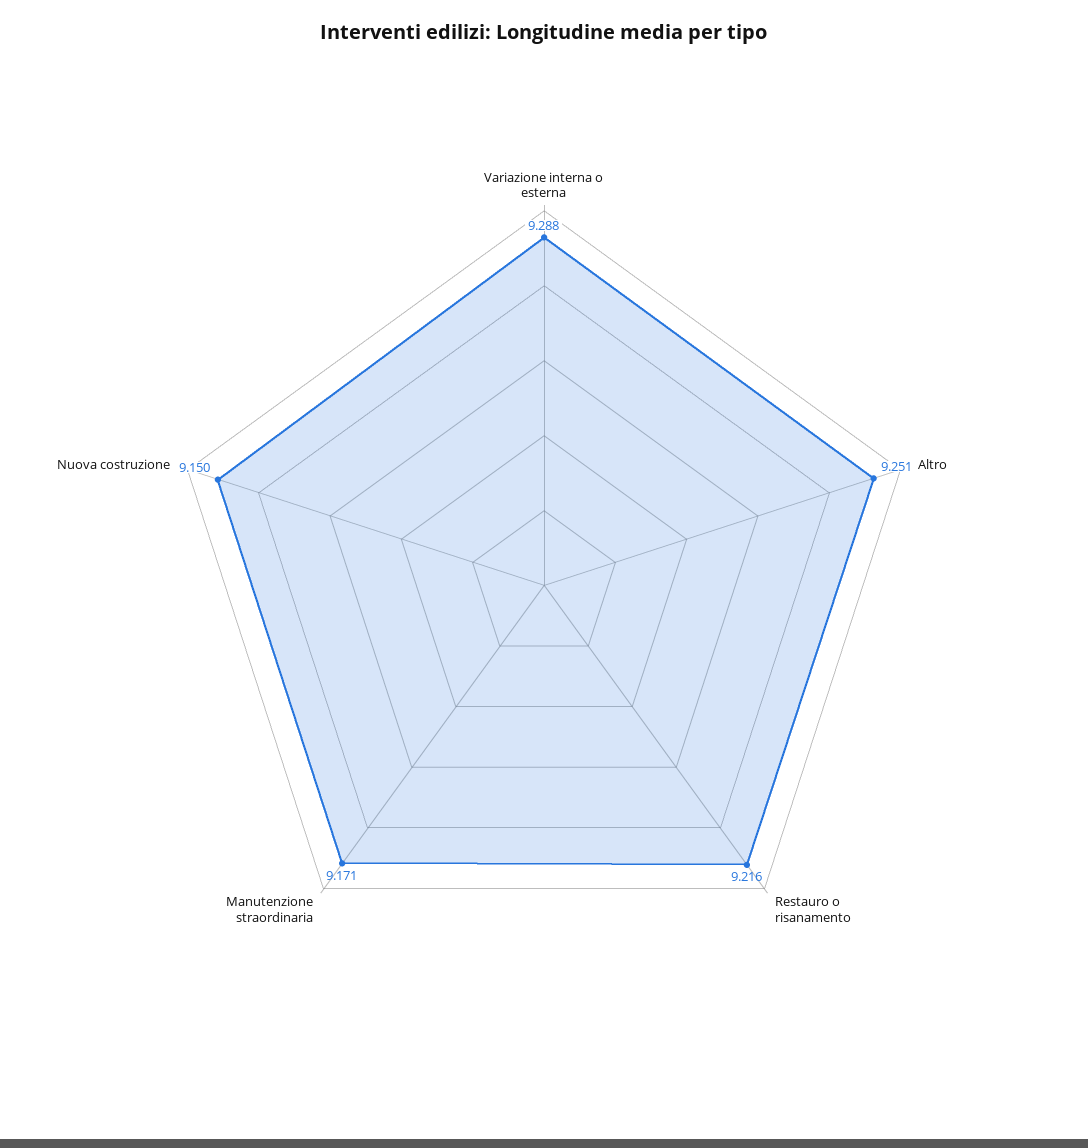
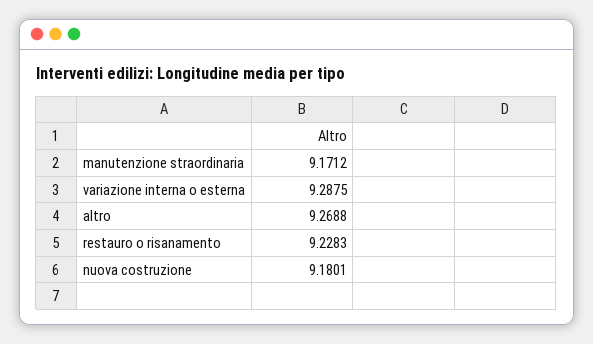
  {
    "Variazione interna o esterna": 9.2875,
-   "Altro": 9.251,
+   "Altro": 9.2688,
-   "Restauro o risanamento": 9.216,
+   "Restauro o risanamento": 9.2283,
    "Manutenzione straordinaria": 9.1712,
-   "Nuova costruzione": 9.15
+   "Nuova costruzione": 9.1801
  }

